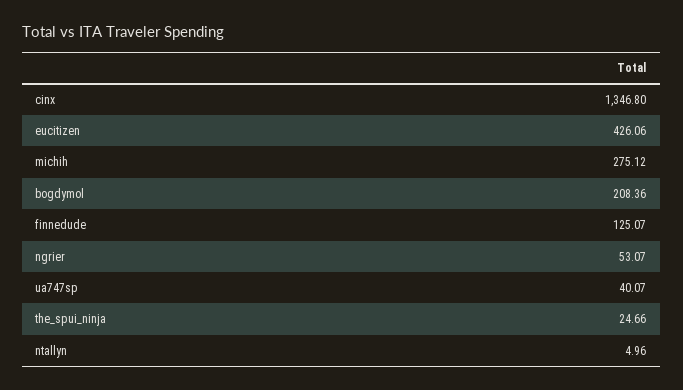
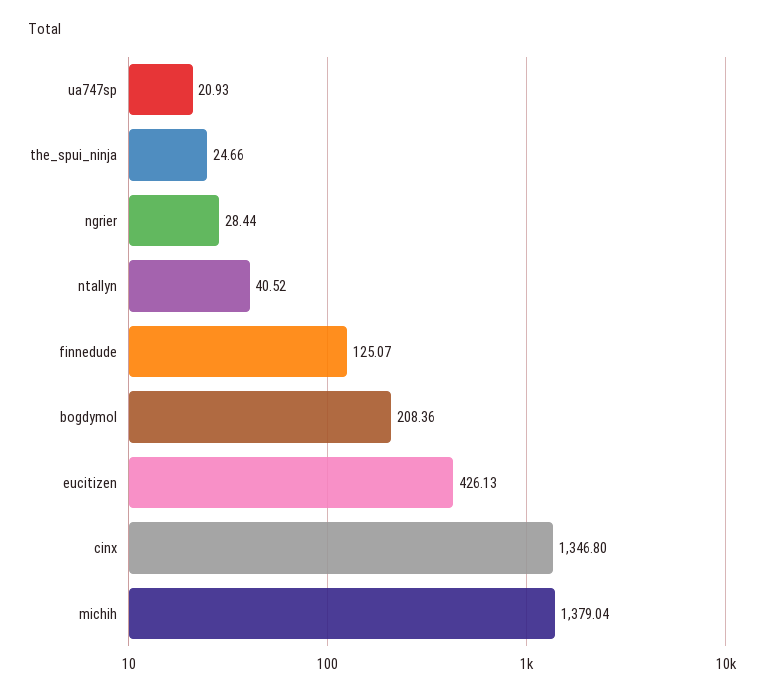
  {
    "cinx": 1346.8,
-   "eucitizen": 426.06,
+   "eucitizen": 426.13,
-   "michih": 275.12,
+   "michih": 1379.04,
    "bogdymol": 208.36,
    "finnedude": 125.07,
-   "ngrier": 53.07,
+   "ngrier": 28.44,
-   "ua747sp": 40.07,
+   "ua747sp": 20.93,
    "the_spui_ninja": 24.66,
-   "ntallyn": 4.96
+   "ntallyn": 40.52
  }

